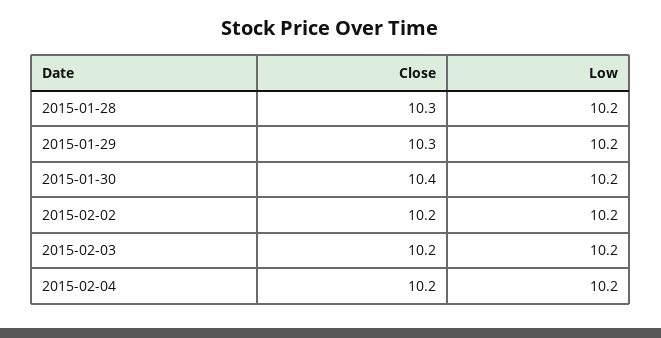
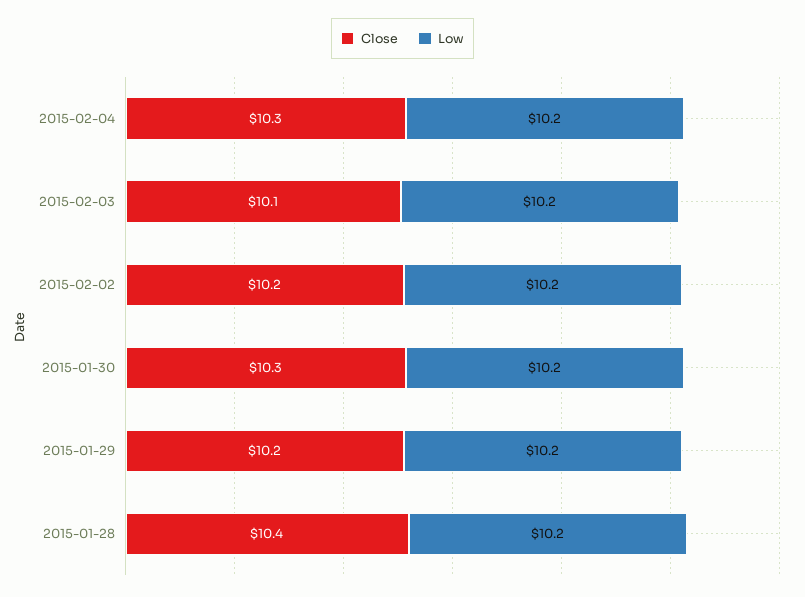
  {
    "Close": {
-     "2015-01-28": 10.3,
+     "2015-01-28": 10.4,
-     "2015-01-29": 10.3,
+     "2015-01-29": 10.2,
-     "2015-01-30": 10.4,
+     "2015-01-30": 10.3,
      "2015-02-02": 10.2,
-     "2015-02-03": 10.2,
+     "2015-02-03": 10.1,
-     "2015-02-04": 10.2
+     "2015-02-04": 10.3
    },
    "Low": {
      "2015-01-28": 10.2,
      "2015-01-29": 10.2,
      "2015-01-30": 10.2,
      "2015-02-02": 10.2,
      "2015-02-03": 10.2,
      "2015-02-04": 10.2
    }
  }

